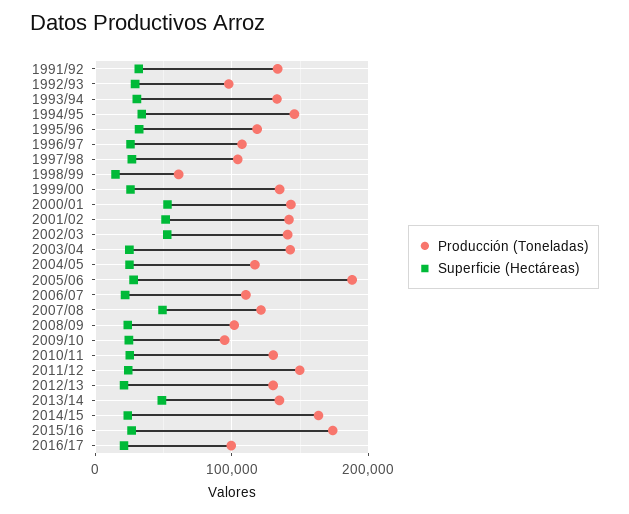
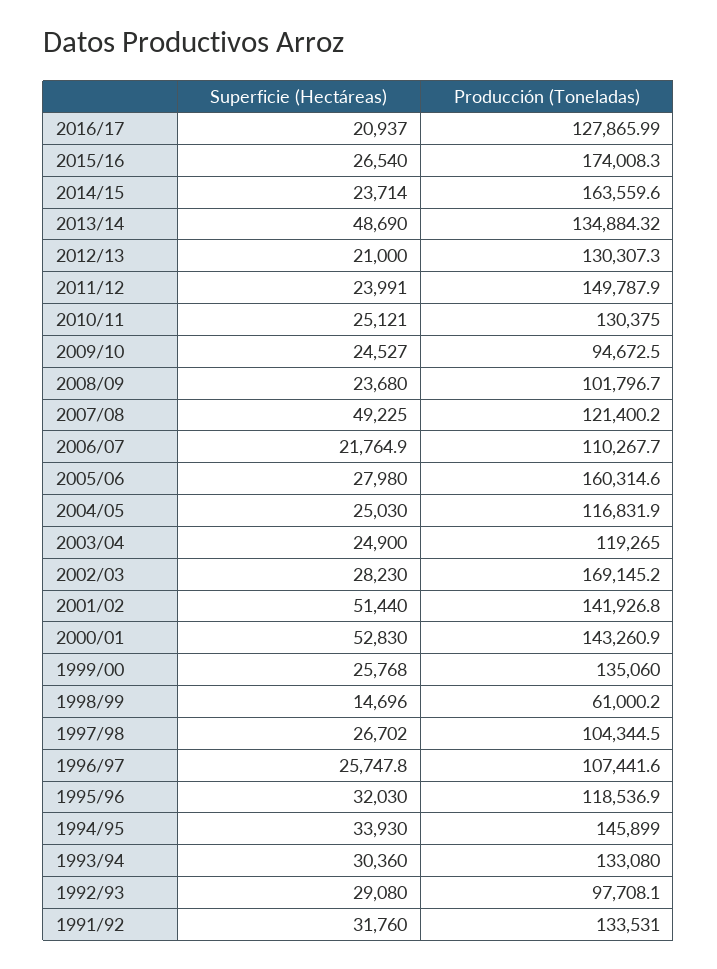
  {
    "Producción (Toneladas)": {
      "1991/92": 133531,
      "1992/93": 97708.1,
      "1993/94": 133080,
      "1994/95": 145899,
      "1995/96": 118536.9,
      "1996/97": 107441.6,
      "1997/98": 104344.5,
      "1998/99": 61000.2,
      "1999/00": 135060,
      "2000/01": 143260.9,
      "2001/02": 141926.8,
-     "2002/03": 140000,
+     "2002/03": 169145.2,
-     "2003/04": 140000,
+     "2003/04": 119265,
      "2004/05": 116831.9,
-     "2005/06": 190000,
+     "2005/06": 160314.6,
      "2006/07": 110267.7,
      "2007/08": 121400.2,
      "2008/09": 101796.7,
      "2009/10": 94672.5,
      "2010/11": 130375,
      "2011/12": 149787.9,
      "2012/13": 130307.3,
      "2013/14": 134884.32,
      "2014/15": 163559.6,
      "2015/16": 174008.3,
-     "2016/17": 100000
+     "2016/17": 127865.99
    },
    "Superficie (Hectáreas)": {
      "1991/92": 31760,
      "1992/93": 29080,
      "1993/94": 30360,
      "1994/95": 33930,
      "1995/96": 32030,
      "1996/97": 25747.8,
      "1997/98": 26702,
      "1998/99": 14696,
      "1999/00": 25768,
      "2000/01": 52830,
      "2001/02": 51440,
-     "2002/03": 50000,
+     "2002/03": 28230,
      "2003/04": 24900,
      "2004/05": 25030,
      "2005/06": 27980,
      "2006/07": 21764.9,
      "2007/08": 49225,
      "2008/09": 23680,
      "2009/10": 24527,
      "2010/11": 25121,
      "2011/12": 23991,
      "2012/13": 21000,
      "2013/14": 48690,
      "2014/15": 23714,
      "2015/16": 26540,
      "2016/17": 20937
    }
  }

